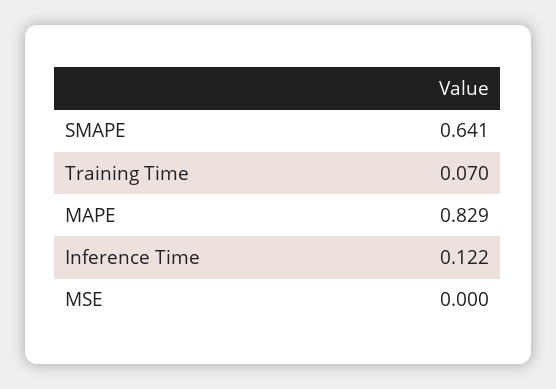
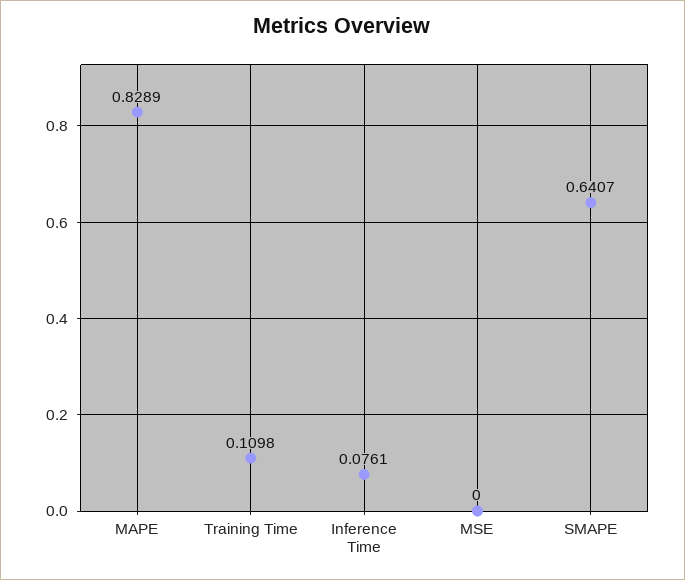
  {
    "SMAPE": 0.6407,
-   "Training Time": 0.07,
+   "Training Time": 0.1098,
    "MAPE": 0.8289,
-   "Inference Time": 0.122,
+   "Inference Time": 0.0761,
    "MSE": 0
  }

